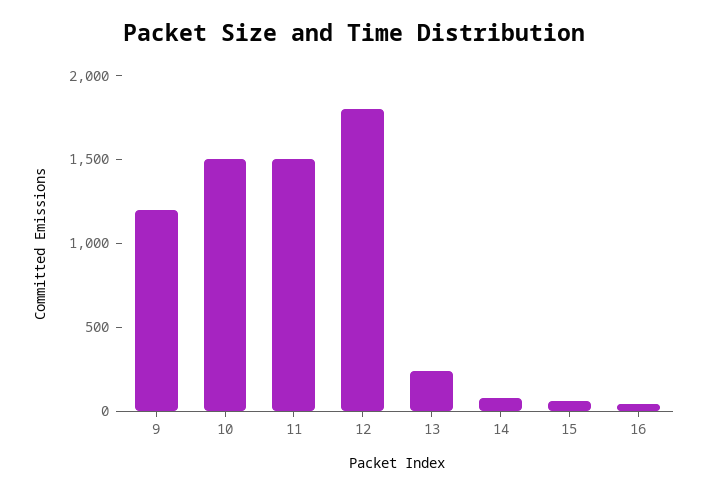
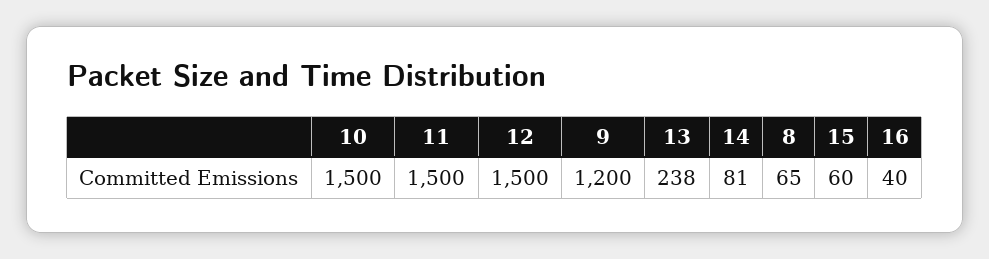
  {
    "9": 1200,
    "10": 1500,
    "11": 1500,
-   "12": 1800,
+   "12": 1500,
    "13": 238,
    "14": 81,
    "15": 60,
-   "16": 40
+   "16": 40,
+   "8": 65
  }

